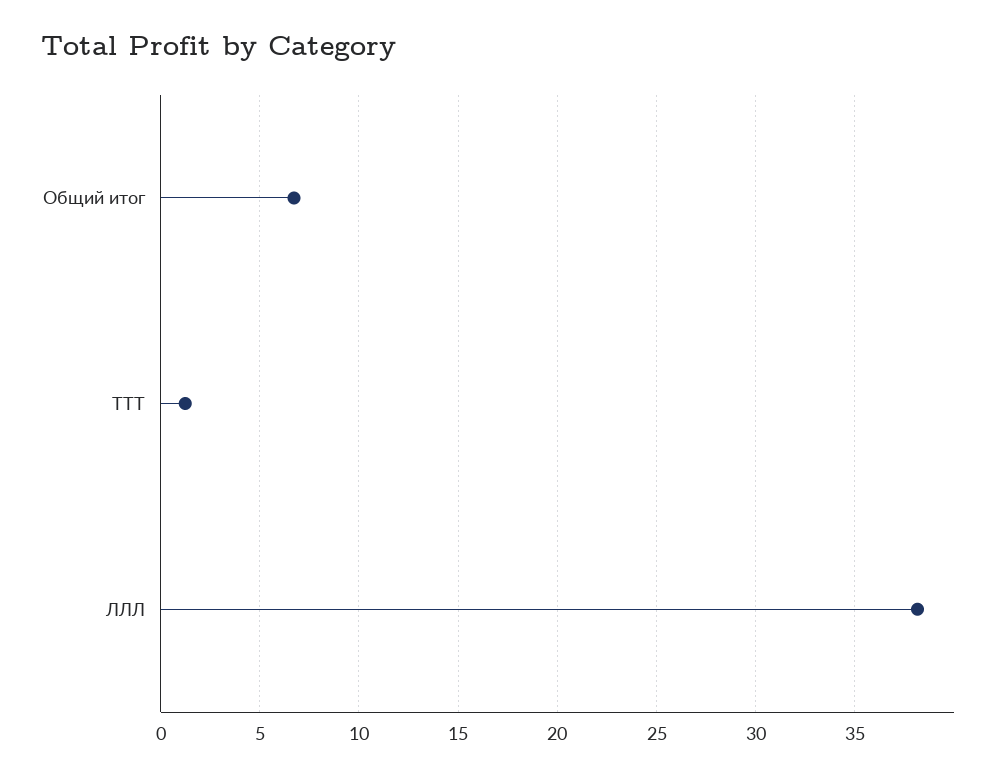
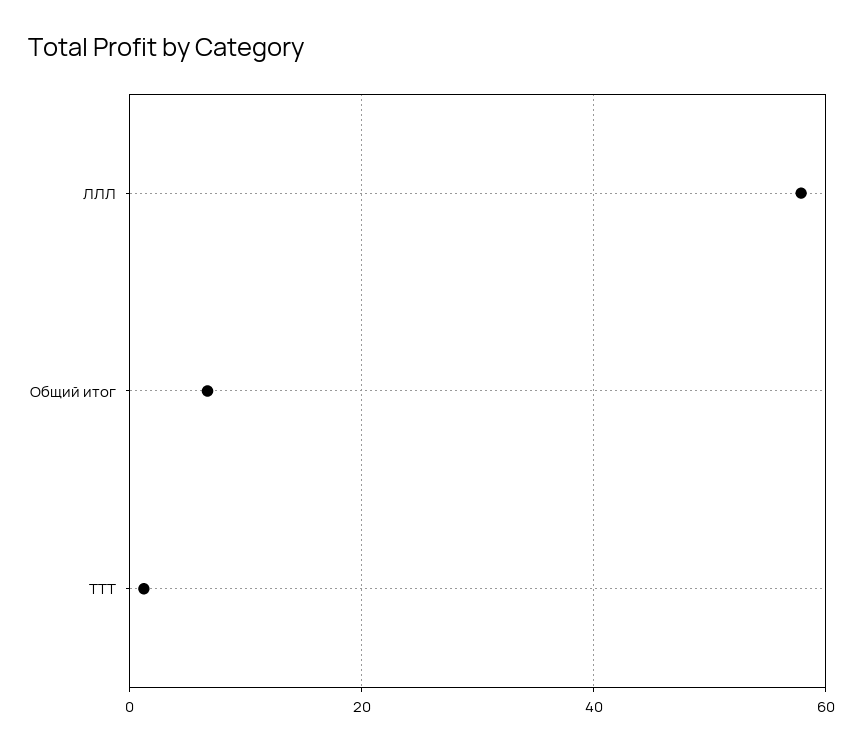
  {
    "Общий итог": 6.5,
    "ТТТ": 1,
-   "ЛЛЛ": 38
+   "ЛЛЛ": 58
  }

